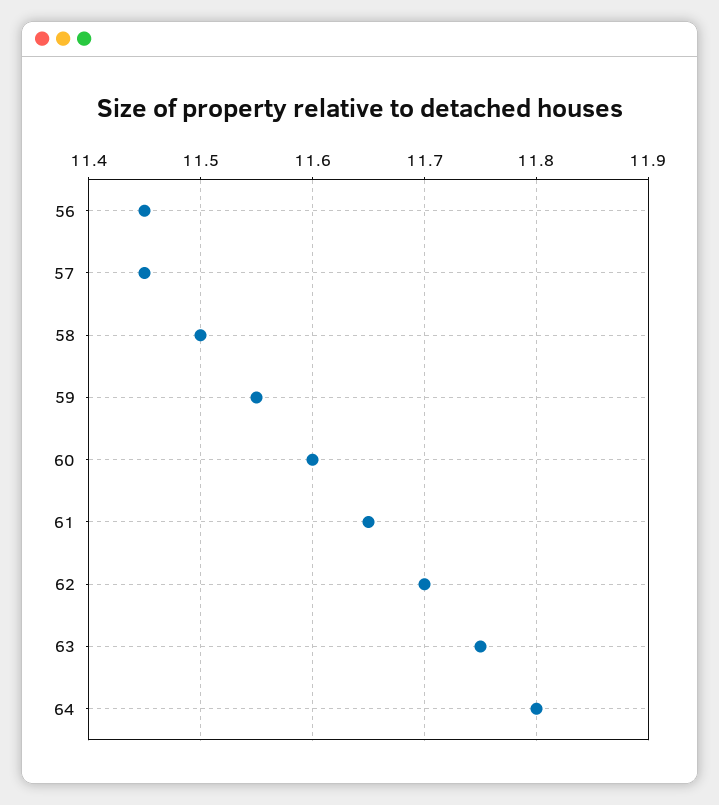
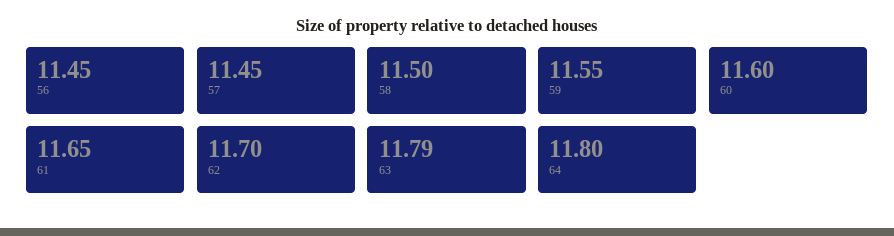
  {
    "56": 11.45,
    "57": 11.45,
    "58": 11.5,
    "59": 11.55,
    "60": 11.6,
    "61": 11.65,
    "62": 11.7,
-   "63": 11.75,
+   "63": 11.79,
    "64": 11.8
  }

